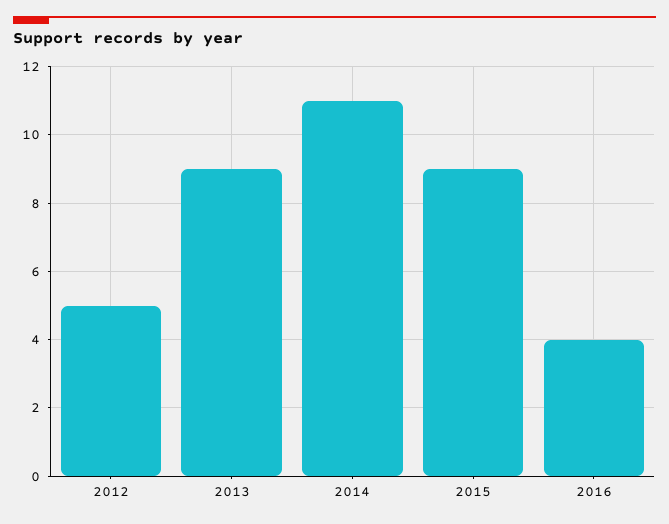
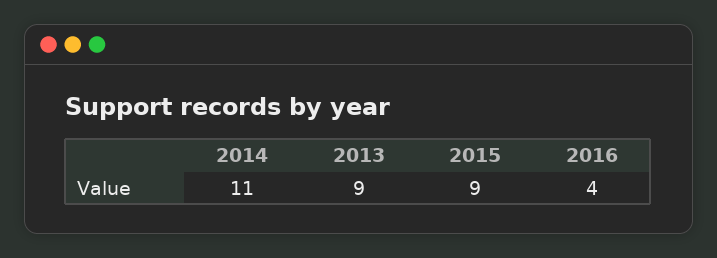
  {
-   "2012": 5,
    "2013": 9,
    "2014": 11,
    "2015": 9,
    "2016": 4
  }

